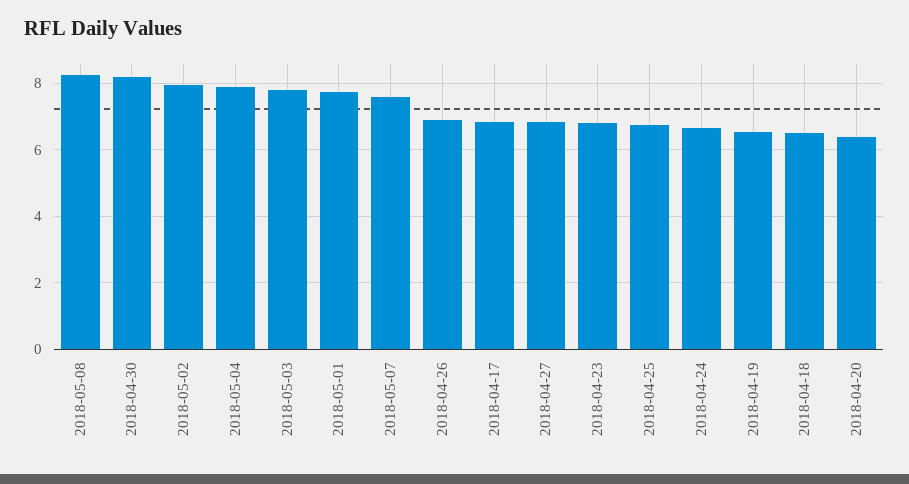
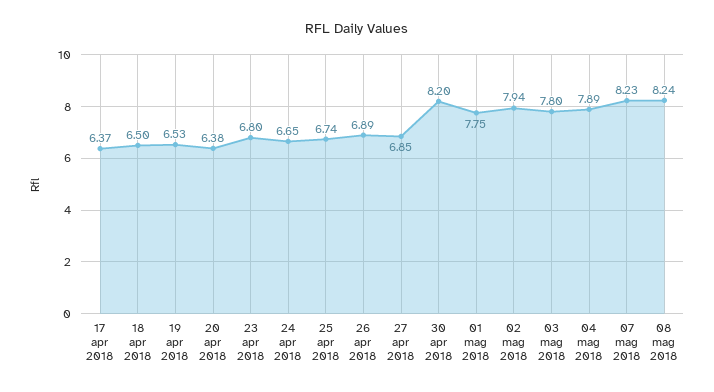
  {
    "2018-05-08": 8.24,
    "2018-04-30": 8.2,
    "2018-05-02": 7.94,
    "2018-05-04": 7.89,
    "2018-05-03": 7.8,
    "2018-05-01": 7.75,
-   "2018-05-07": 7.6,
+   "2018-05-07": 8.23,
    "2018-04-26": 6.89,
-   "2018-04-17": 6.8,
+   "2018-04-17": 6.37,
    "2018-04-27": 6.85,
    "2018-04-23": 6.8,
    "2018-04-25": 6.74,
    "2018-04-24": 6.65,
    "2018-04-19": 6.53,
    "2018-04-18": 6.5,
    "2018-04-20": 6.38
  }

